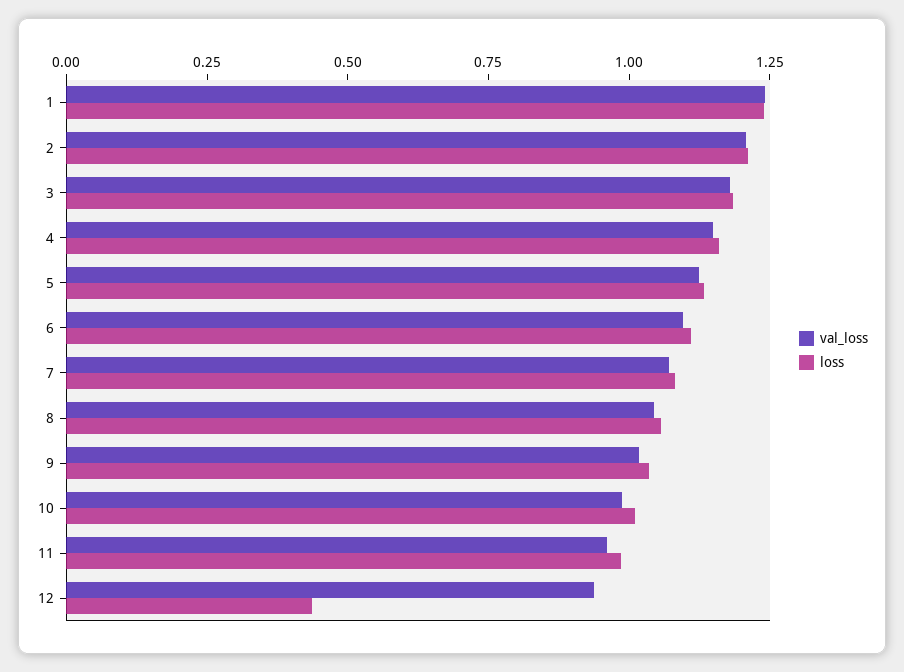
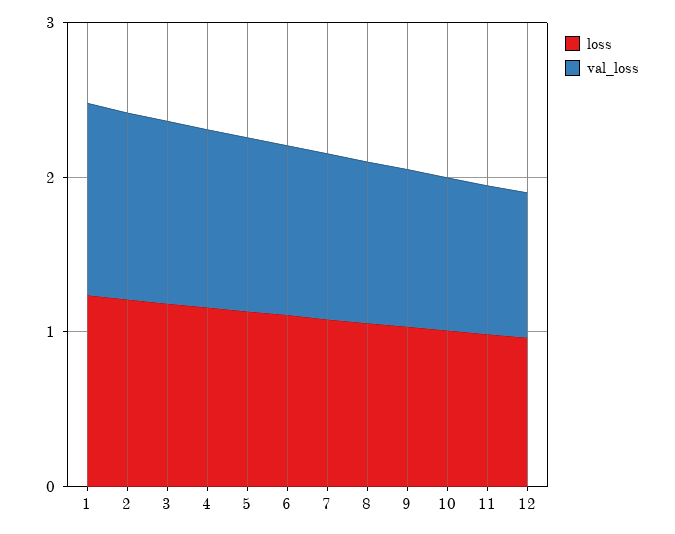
  {
    "val_loss": {
      "1": 1.25,
      "2": 1.2,
      "3": 1.2,
      "4": 1.15,
      "5": 1.1,
      "6": 1.1,
      "7": 1.05,
      "8": 1.05,
      "9": 1,
      "10": 1,
      "11": 0.95,
      "12": 0.95
    },
    "loss": {
      "1": 1.25,
      "2": 1.2,
      "3": 1.2,
      "4": 1.15,
      "5": 1.15,
      "6": 1.1,
      "7": 1.1,
      "8": 1.05,
      "9": 1.05,
      "10": 1,
      "11": 1,
-     "12": 0.45
+     "12": 1
    }
  }

